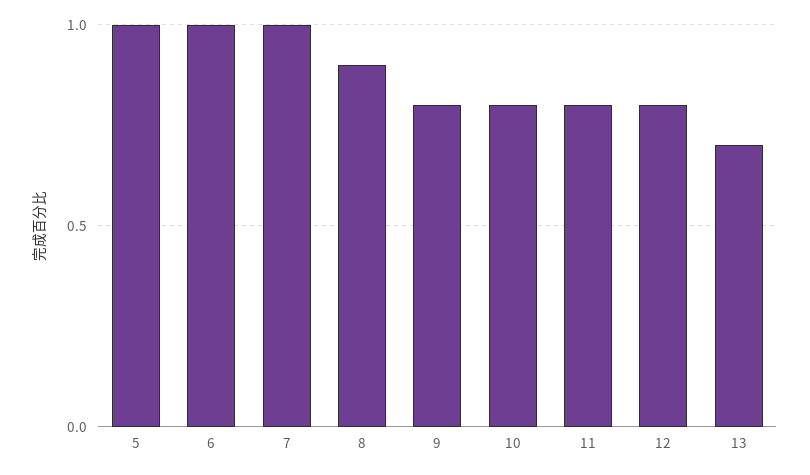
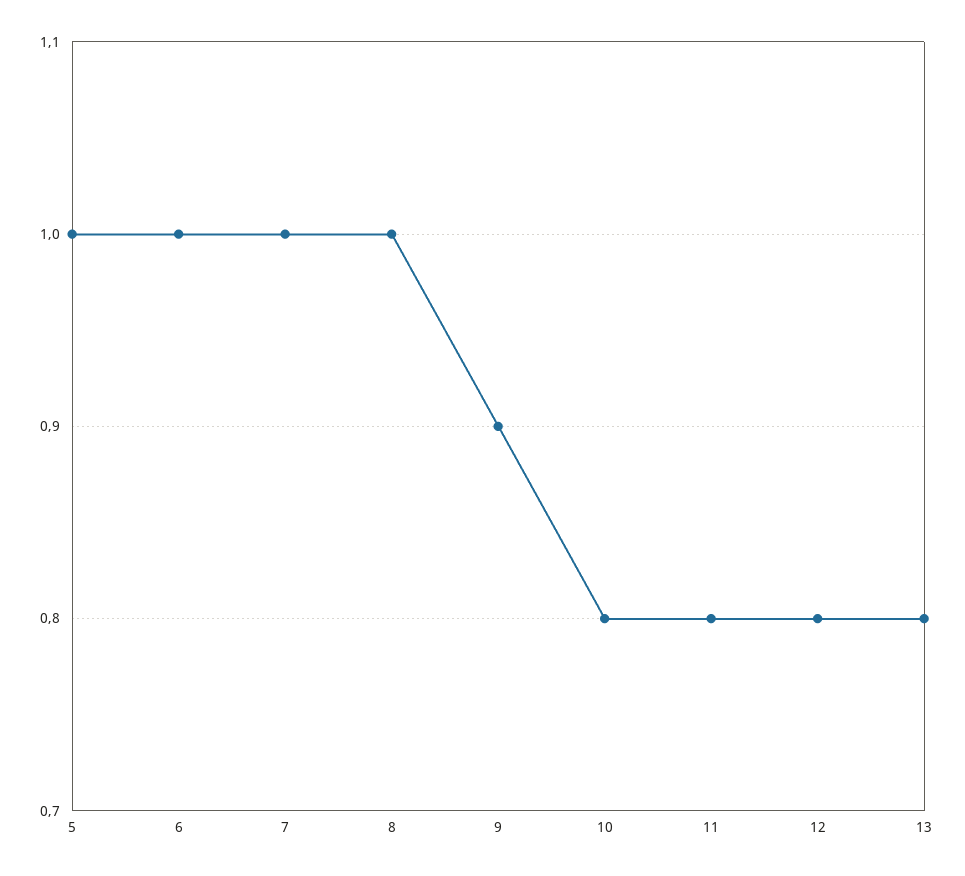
  {
    "5": 1,
    "6": 1,
    "7": 1,
-   "8": 0.9,
+   "8": 1,
-   "9": 0.8,
+   "9": 0.9,
    "10": 0.8,
    "11": 0.8,
    "12": 0.8,
-   "13": 0.7
+   "13": 0.8
  }

